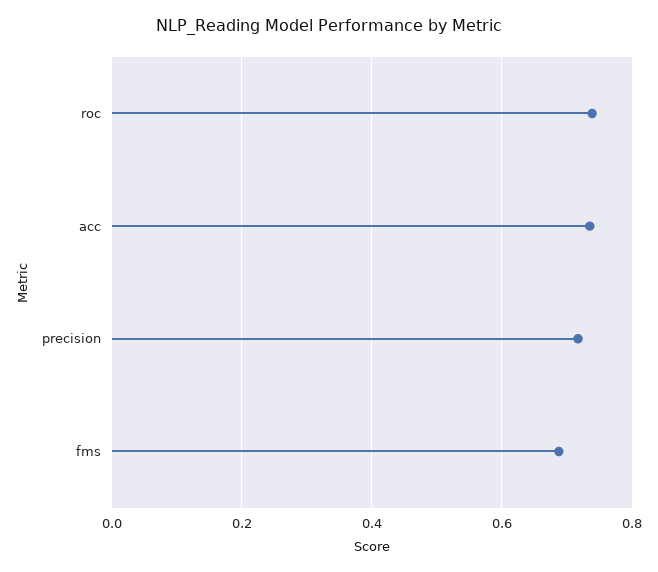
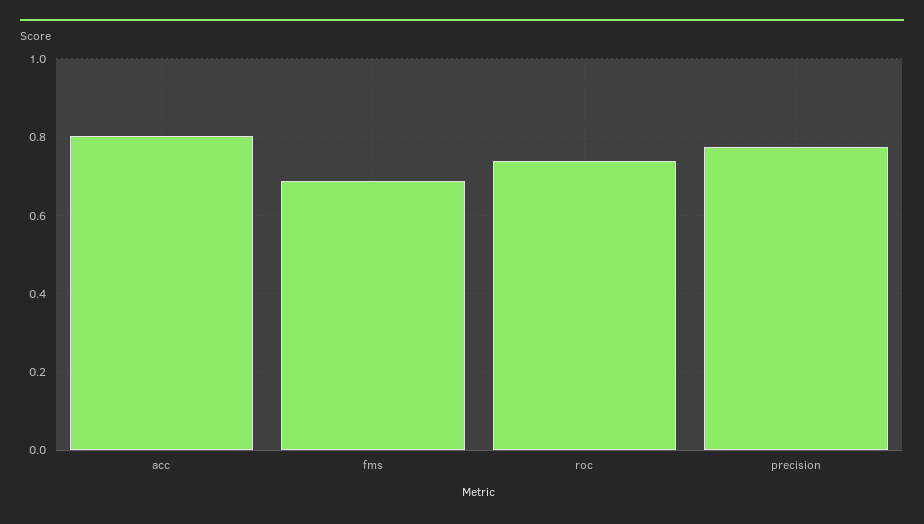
  {
    "roc": 0.74,
-   "acc": 0.74,
+   "acc": 0.8,
-   "precision": 0.72,
+   "precision": 0.78,
    "fms": 0.68
  }

